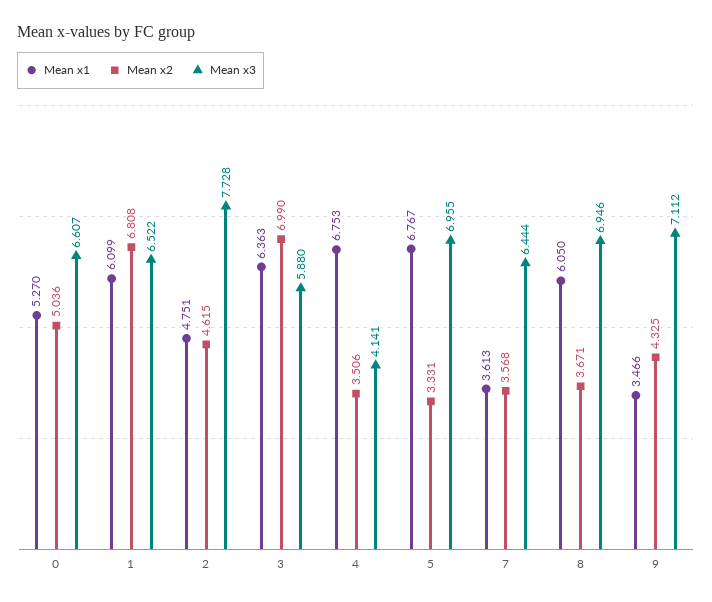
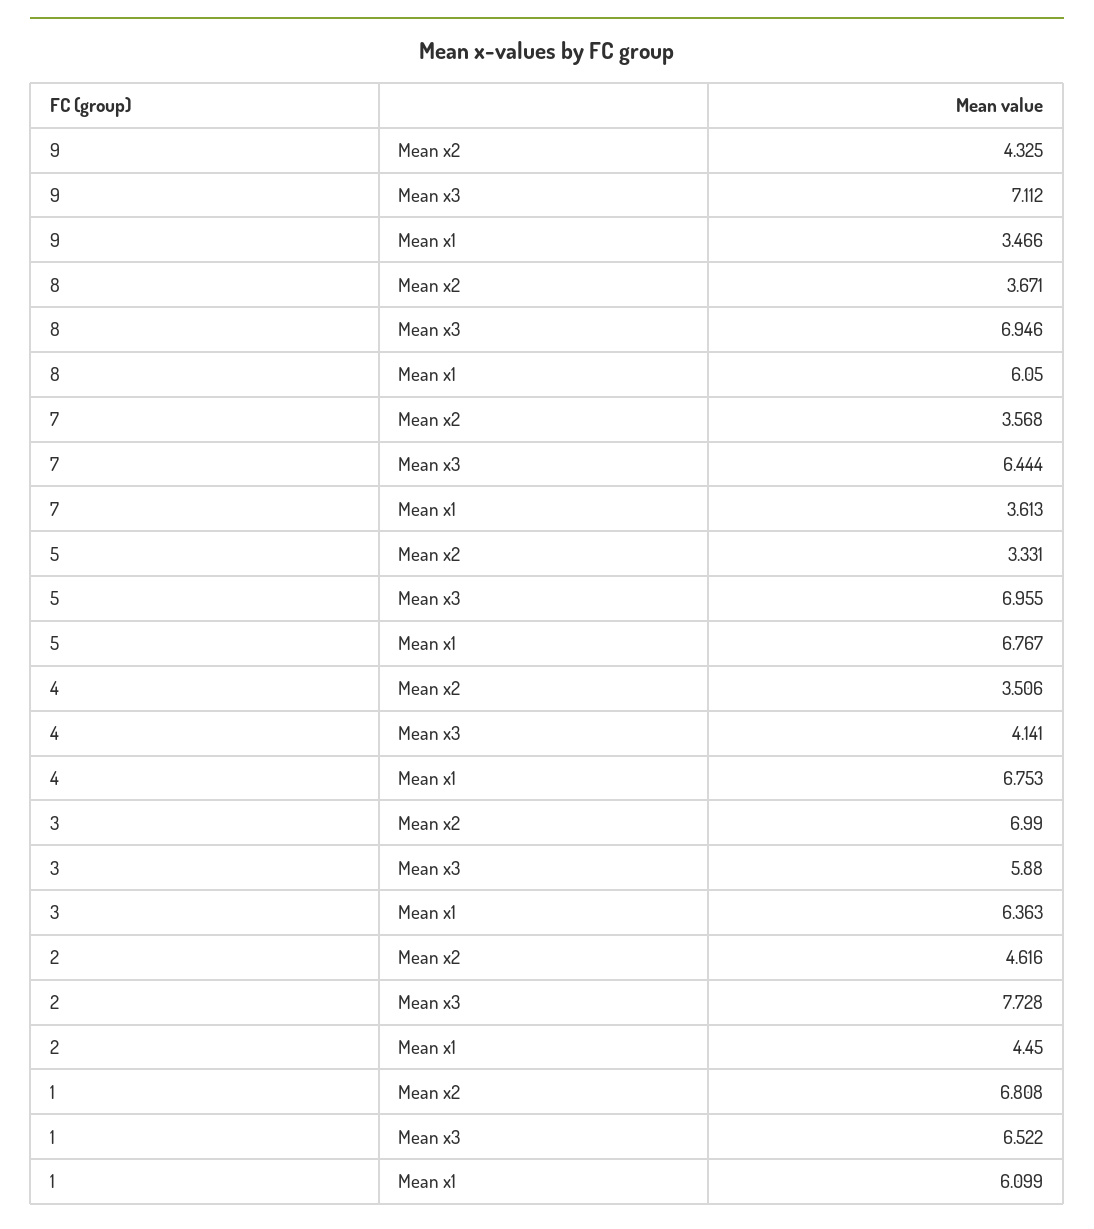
  {
    "Mean x1": {
-     "0": 5.27,
      "1": 6.099,
-     "2": 4.751,
+     "2": 4.45,
      "3": 6.363,
      "4": 6.753,
      "5": 6.767,
      "7": 3.613,
      "8": 6.05,
      "9": 3.466
    },
    "Mean x2": {
-     "0": 5.036,
      "1": 6.808,
-     "2": 4.615,
+     "2": 4.616,
      "3": 6.99,
      "4": 3.506,
      "5": 3.331,
      "7": 3.568,
      "8": 3.671,
      "9": 4.325
    },
    "Mean x3": {
-     "0": 6.607,
      "1": 6.522,
      "2": 7.728,
      "3": 5.88,
      "4": 4.141,
      "5": 6.955,
      "7": 6.444,
      "8": 6.946,
      "9": 7.112
    }
  }

